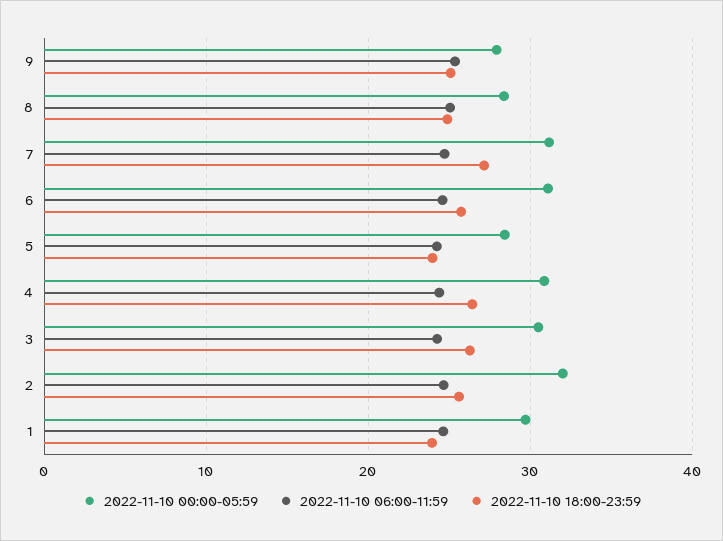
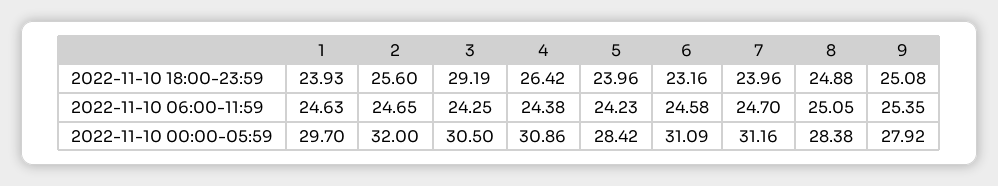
  {
    "2022-11-10 00:00-05:59": {
      "9": 27.92,
      "8": 28.38,
      "7": 31.16,
      "6": 31.09,
      "5": 28.42,
      "4": 30.86,
      "3": 30.5,
      "2": 32,
      "1": 29.7
    },
    "2022-11-10 06:00-11:59": {
      "9": 25.35,
      "8": 25.05,
      "7": 24.7,
      "6": 24.58,
      "5": 24.23,
      "4": 24.38,
      "3": 24.25,
      "2": 24.65,
      "1": 24.63
    },
    "2022-11-10 18:00-23:59": {
      "9": 25.08,
      "8": 24.88,
-     "7": 27,
+     "7": 23.96,
-     "6": 26,
+     "6": 23.16,
      "5": 23.96,
      "4": 26.42,
-     "3": 26,
+     "3": 29.19,
      "2": 25.6,
      "1": 23.93
    }
  }

